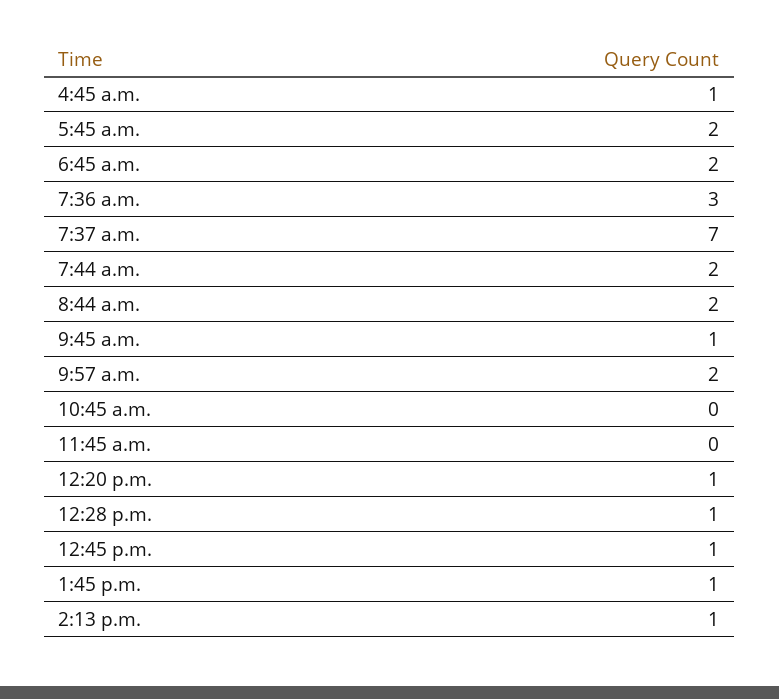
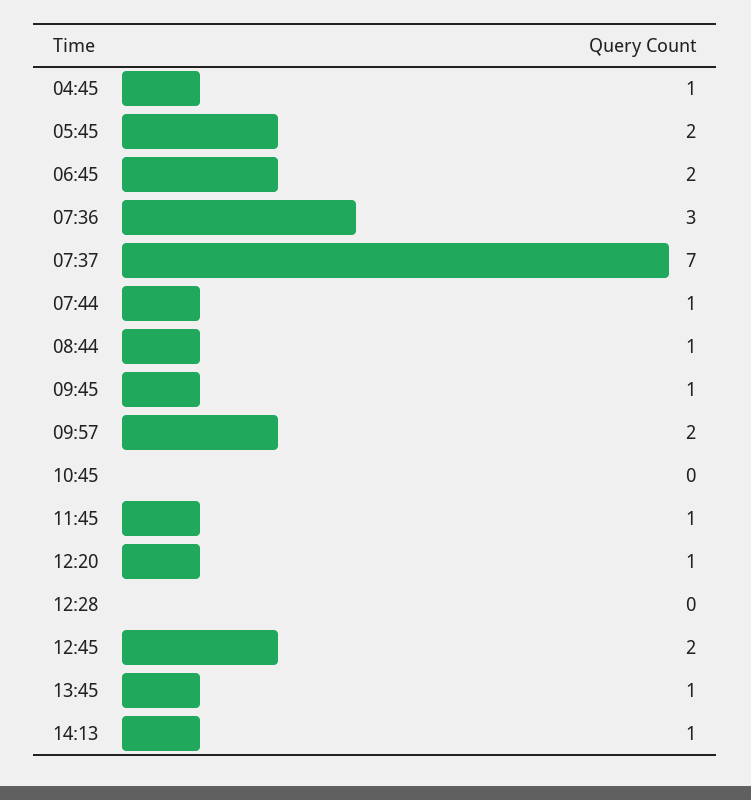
  {
    "4:45 a.m.": 1,
    "5:45 a.m.": 2,
    "6:45 a.m.": 2,
    "7:36 a.m.": 3,
    "7:37 a.m.": 7,
-   "7:44 a.m.": 2,
+   "7:44 a.m.": 1,
-   "8:44 a.m.": 2,
+   "8:44 a.m.": 1,
    "9:45 a.m.": 1,
    "9:57 a.m.": 2,
    "10:45 a.m.": 0,
-   "11:45 a.m.": 0,
+   "11:45 a.m.": 1,
    "12:20 p.m.": 1,
-   "12:28 p.m.": 1,
+   "12:28 p.m.": 0,
-   "12:45 p.m.": 1,
+   "12:45 p.m.": 2,
    "1:45 p.m.": 1,
    "2:13 p.m.": 1
  }

